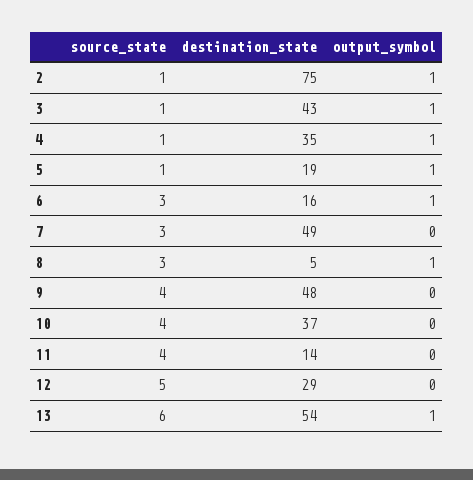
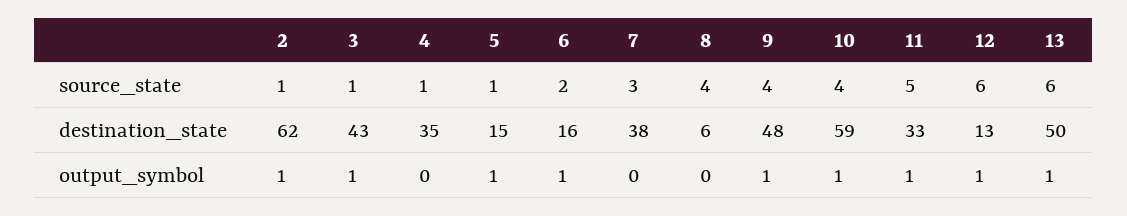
  {
    "source_state": {
      "2": 1,
      "3": 1,
      "4": 1,
      "5": 1,
-     "6": 3,
+     "6": 2,
      "7": 3,
-     "8": 3,
+     "8": 4,
      "9": 4,
      "10": 4,
-     "11": 4,
+     "11": 5,
-     "12": 5,
+     "12": 6,
      "13": 6
    },
    "destination_state": {
-     "2": 75,
+     "2": 62,
      "3": 43,
      "4": 35,
-     "5": 19,
+     "5": 15,
      "6": 16,
-     "7": 49,
+     "7": 38,
-     "8": 5,
+     "8": 6,
      "9": 48,
-     "10": 37,
+     "10": 59,
-     "11": 14,
+     "11": 33,
-     "12": 29,
+     "12": 13,
-     "13": 54
+     "13": 50
    },
    "output_symbol": {
      "2": 1,
      "3": 1,
-     "4": 1,
+     "4": 0,
      "5": 1,
      "6": 1,
      "7": 0,
-     "8": 1,
+     "8": 0,
-     "9": 0,
+     "9": 1,
-     "10": 0,
+     "10": 1,
-     "11": 0,
+     "11": 1,
-     "12": 0,
+     "12": 1,
      "13": 1
    }
  }

